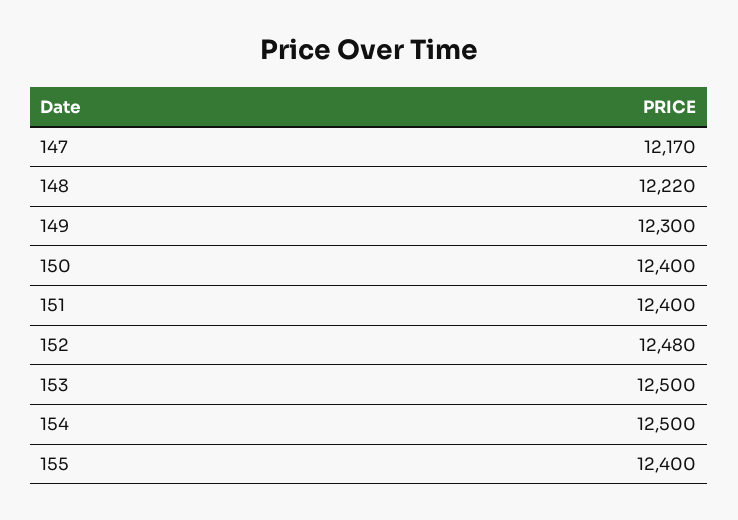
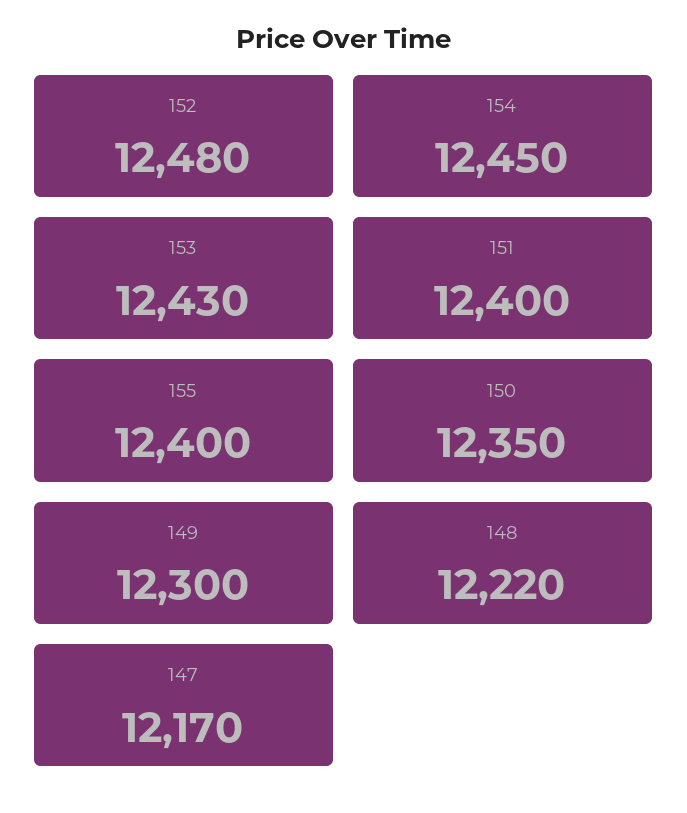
  {
    "147": 12170,
    "148": 12220,
    "149": 12300,
-   "150": 12400,
+   "150": 12350,
    "151": 12400,
    "152": 12480,
-   "153": 12500,
+   "153": 12430,
-   "154": 12500,
+   "154": 12450,
    "155": 12400
  }

